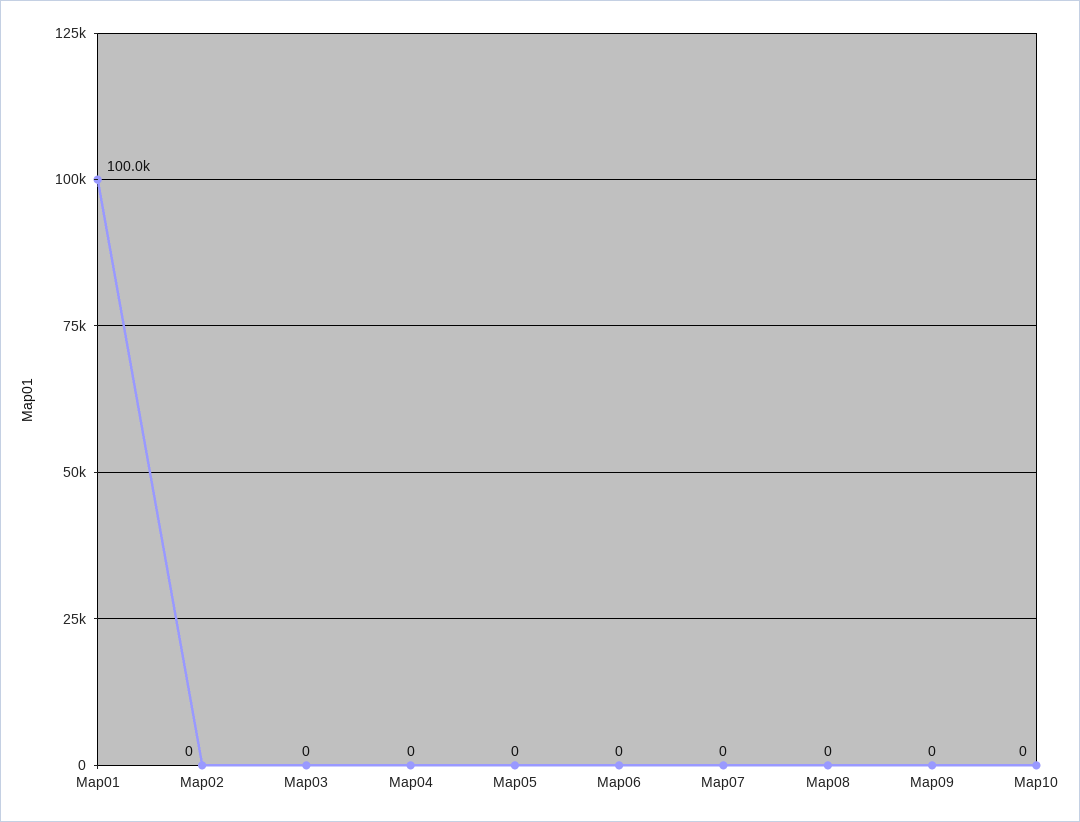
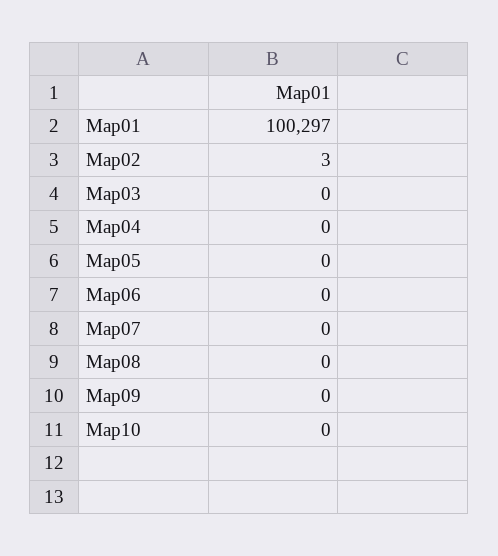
  {
-   "Map01": 100000,
+   "Map01": 100297,
-   "Map02": 0,
+   "Map02": 3,
    "Map03": 0,
    "Map04": 0,
    "Map05": 0,
    "Map06": 0,
    "Map07": 0,
    "Map08": 0,
    "Map09": 0,
    "Map10": 0
  }

